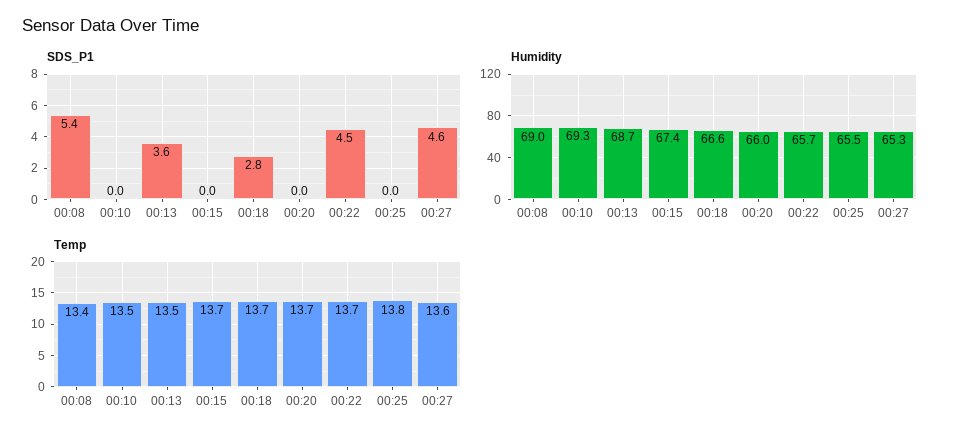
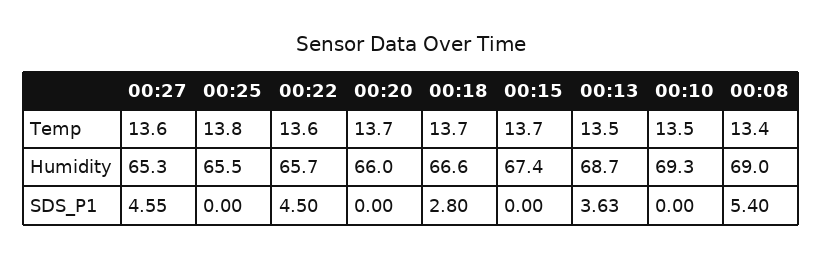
  {
    "SDS_P1": {
      "00:08": 5.4,
      "00:10": 0,
      "00:13": 3.63,
      "00:15": 0,
      "00:18": 2.8,
      "00:20": 0,
      "00:22": 4.5,
      "00:25": 0,
      "00:27": 4.55
    },
    "Humidity": {
      "00:08": 69,
      "00:10": 69.3,
      "00:13": 68.7,
      "00:15": 67.4,
      "00:18": 66.6,
      "00:20": 66,
      "00:22": 65.7,
      "00:25": 65.5,
      "00:27": 65.3
    },
    "Temp": {
      "00:08": 13.4,
      "00:10": 13.5,
      "00:13": 13.5,
      "00:15": 13.7,
      "00:18": 13.7,
      "00:20": 13.7,
-     "00:22": 13.7,
+     "00:22": 13.6,
      "00:25": 13.8,
      "00:27": 13.6
    }
  }

